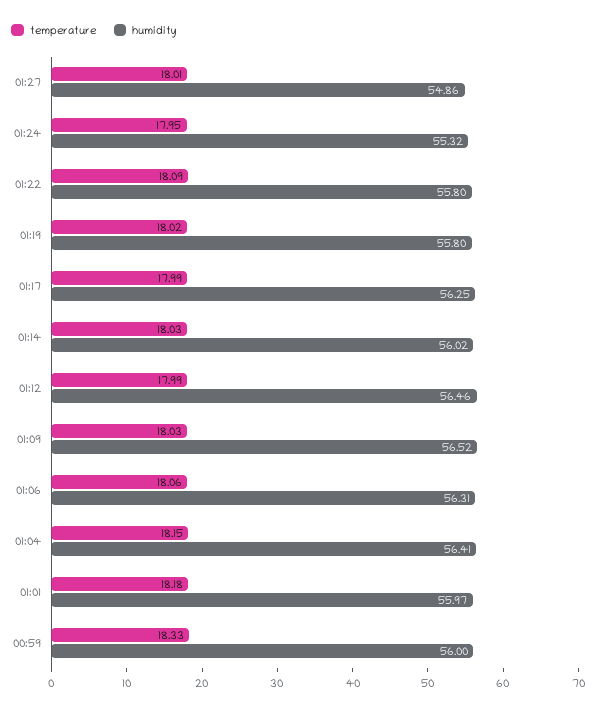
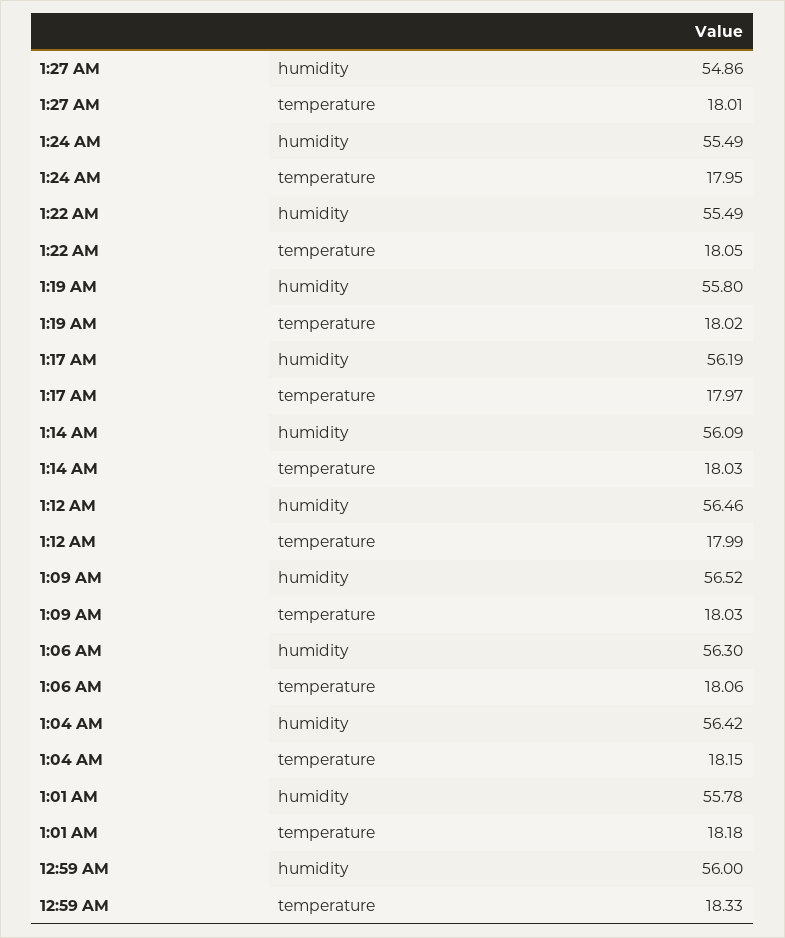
  {
    "temperature": {
      "01:27": 18.01,
      "01:24": 17.95,
-     "01:22": 18.09,
+     "01:22": 18.05,
      "01:19": 18.02,
-     "01:17": 17.99,
+     "01:17": 17.97,
      "01:14": 18.03,
      "01:12": 17.99,
      "01:09": 18.03,
      "01:06": 18.06,
      "01:04": 18.15,
      "01:01": 18.18,
      "00:59": 18.33
    },
    "humidity": {
      "01:27": 54.86,
-     "01:24": 55.32,
+     "01:24": 55.49,
-     "01:22": 55.8,
+     "01:22": 55.49,
      "01:19": 55.8,
-     "01:17": 56.25,
+     "01:17": 56.19,
-     "01:14": 56.02,
+     "01:14": 56.09,
      "01:12": 56.46,
      "01:09": 56.52,
-     "01:06": 56.31,
+     "01:06": 56.3,
-     "01:04": 56.41,
+     "01:04": 56.42,
-     "01:01": 55.97,
+     "01:01": 55.78,
      "00:59": 56
    }
  }

